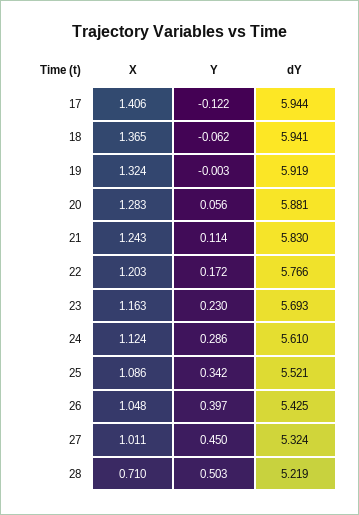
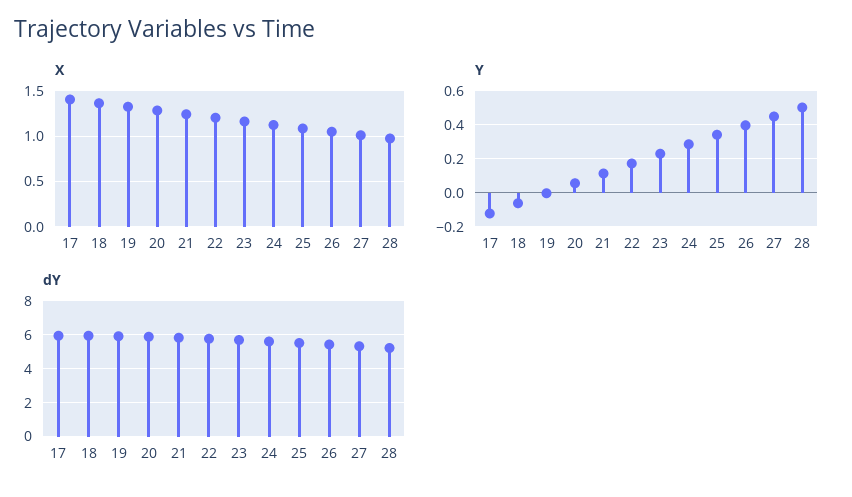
  {
    "X": {
      "17": 1.406,
      "18": 1.365,
      "19": 1.324,
      "20": 1.283,
      "21": 1.243,
      "22": 1.203,
      "23": 1.163,
      "24": 1.124,
      "25": 1.086,
      "26": 1.048,
      "27": 1.011,
-     "28": 0.71
+     "28": 1
    },
    "Y": {
      "17": -0.122,
      "18": -0.062,
      "19": -0.003,
      "20": 0.056,
      "21": 0.114,
      "22": 0.172,
      "23": 0.23,
      "24": 0.286,
      "25": 0.342,
      "26": 0.397,
      "27": 0.45,
      "28": 0.503
    },
    "dY": {
      "17": 5.944,
      "18": 5.941,
      "19": 5.919,
      "20": 5.881,
      "21": 5.83,
      "22": 5.766,
      "23": 5.693,
      "24": 5.61,
      "25": 5.521,
      "26": 5.425,
      "27": 5.324,
      "28": 5.219
    }
  }

